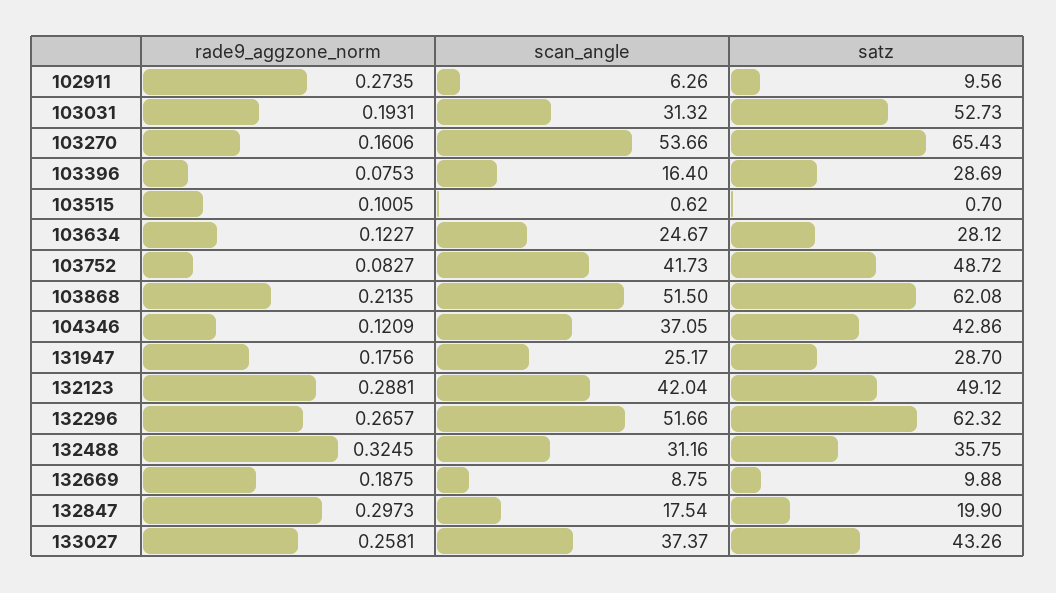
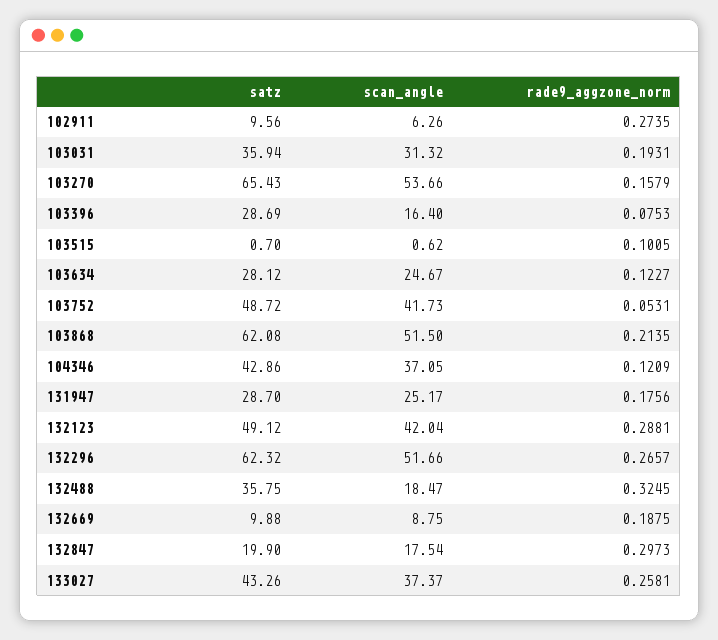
  {
    "rade9_aggzone_norm": {
      "102911": 0.2735,
      "103031": 0.1931,
-     "103270": 0.1606,
+     "103270": 0.1579,
      "103396": 0.0753,
      "103515": 0.1005,
      "103634": 0.1227,
-     "103752": 0.0827,
+     "103752": 0.0531,
      "103868": 0.2135,
      "104346": 0.1209,
      "131947": 0.1756,
      "132123": 0.2881,
      "132296": 0.2657,
      "132488": 0.3245,
      "132669": 0.1875,
      "132847": 0.2973,
      "133027": 0.2581
    },
    "scan_angle": {
      "102911": 6.26,
      "103031": 31.32,
      "103270": 53.66,
      "103396": 16.4,
      "103515": 0.62,
      "103634": 24.67,
      "103752": 41.73,
      "103868": 51.5,
      "104346": 37.05,
      "131947": 25.17,
      "132123": 42.04,
      "132296": 51.66,
-     "132488": 31.16,
+     "132488": 18.47,
      "132669": 8.75,
      "132847": 17.54,
      "133027": 37.37
    },
    "satz": {
      "102911": 9.56,
-     "103031": 52.73,
+     "103031": 35.94,
      "103270": 65.43,
      "103396": 28.69,
      "103515": 0.7,
      "103634": 28.12,
      "103752": 48.72,
      "103868": 62.08,
      "104346": 42.86,
      "131947": 28.7,
      "132123": 49.12,
      "132296": 62.32,
      "132488": 35.75,
      "132669": 9.88,
      "132847": 19.9,
      "133027": 43.26
    }
  }

